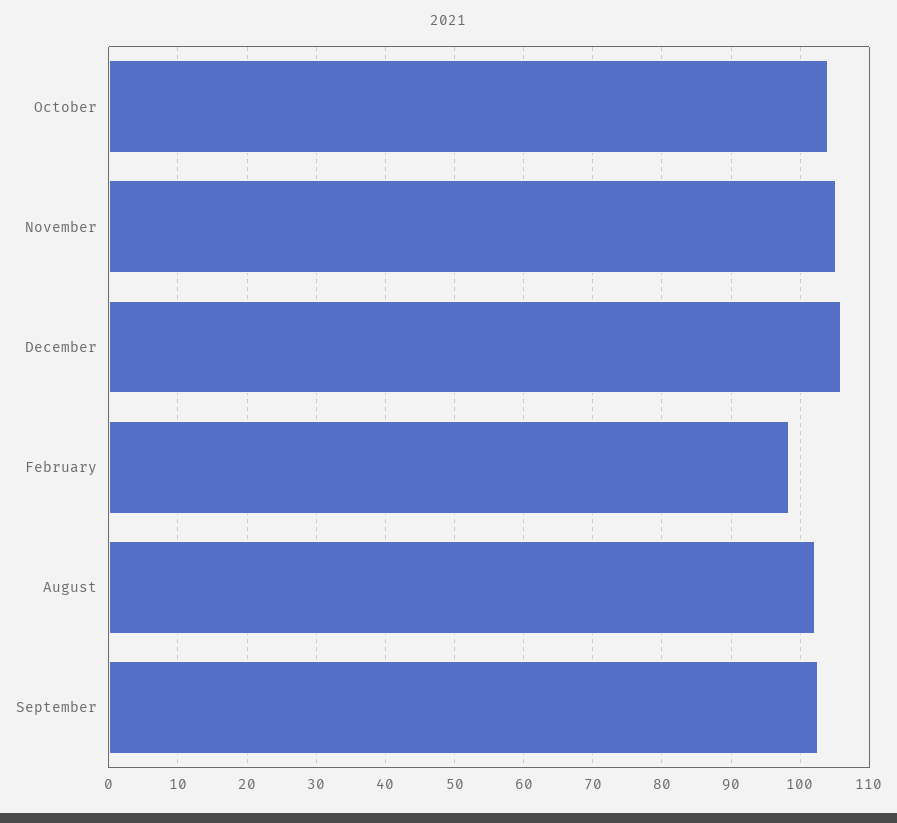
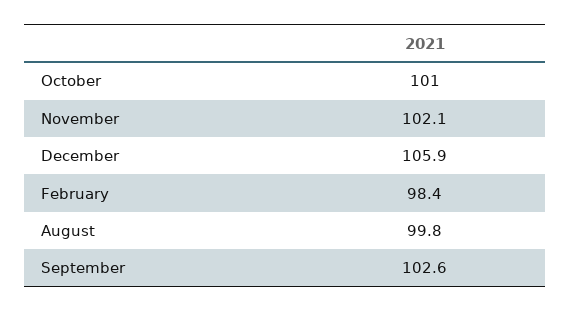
  {
-   "October": 104,
+   "October": 101,
-   "November": 105,
+   "November": 102.1,
    "December": 105.9,
    "February": 98.4,
-   "August": 102,
+   "August": 99.8,
    "September": 102.6
  }

